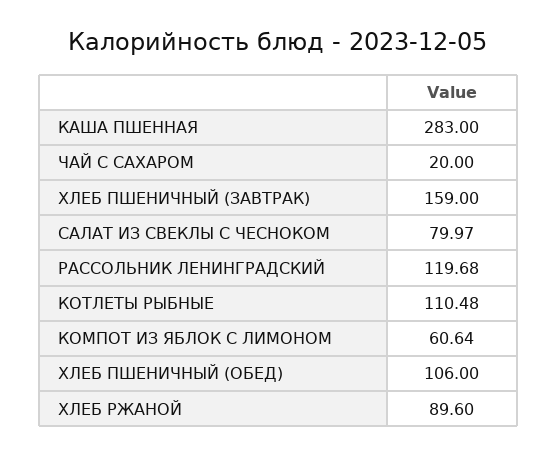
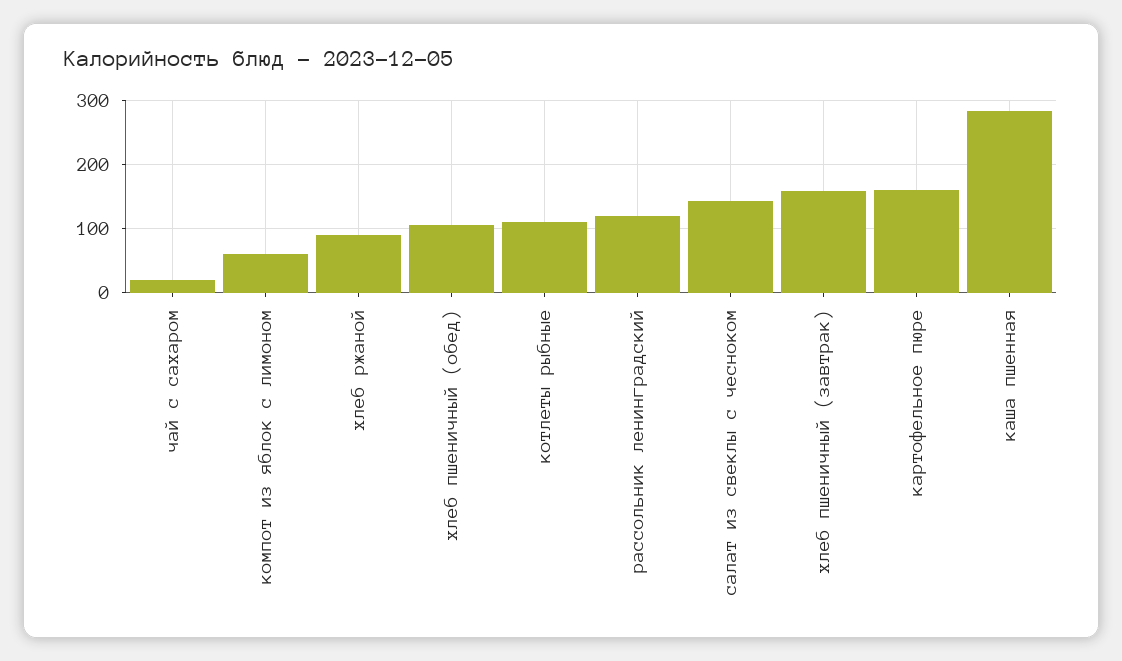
  {
    "КАША ПШЕННАЯ": 283,
    "ЧАЙ С САХАРОМ": 20,
    "ХЛЕБ ПШЕНИЧНЫЙ (ЗАВТРАК)": 159,
-   "САЛАТ ИЗ СВЕКЛЫ С ЧЕСНОКОМ": 79.97,
+   "САЛАТ ИЗ СВЕКЛЫ С ЧЕСНОКОМ": 140,
    "РАССОЛЬНИК ЛЕНИНГРАДСКИЙ": 119.68,
    "КОТЛЕТЫ РЫБНЫЕ": 110.48,
    "КОМПОТ ИЗ ЯБЛОК С ЛИМОНОМ": 60.64,
    "ХЛЕБ ПШЕНИЧНЫЙ (ОБЕД)": 106,
-   "ХЛЕБ РЖАНОЙ": 89.6
+   "ХЛЕБ РЖАНОЙ": 89.6,
+   "картофельное пюре": 160
  }

